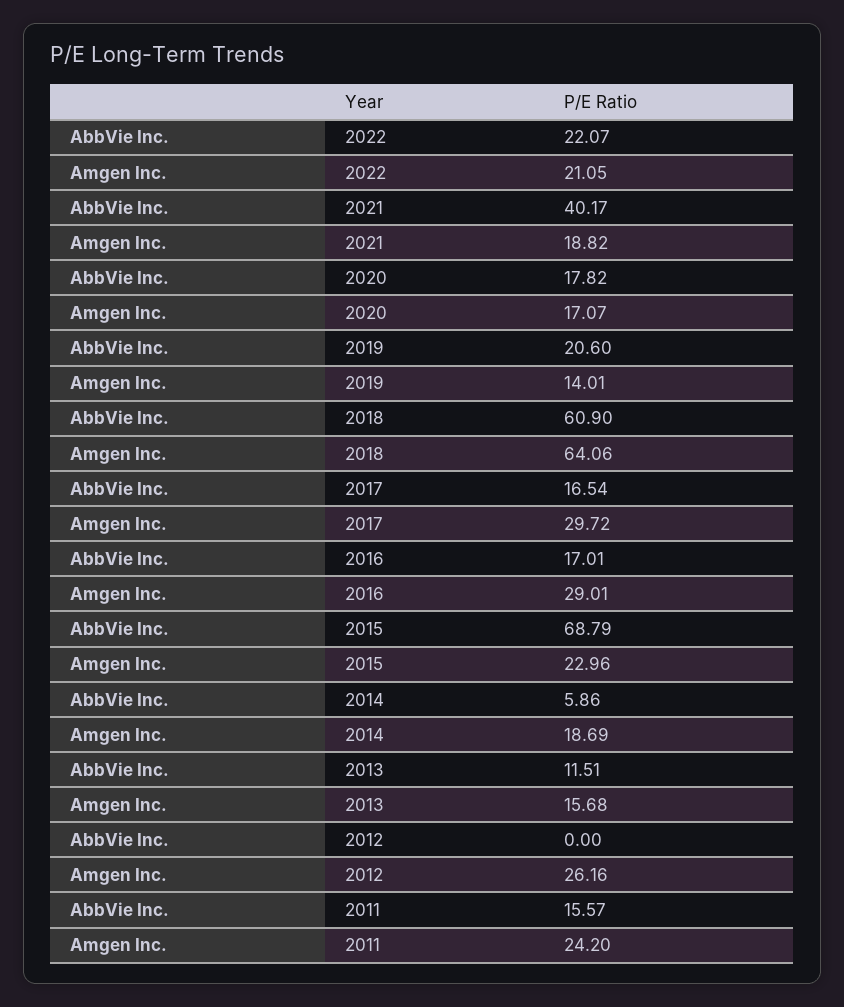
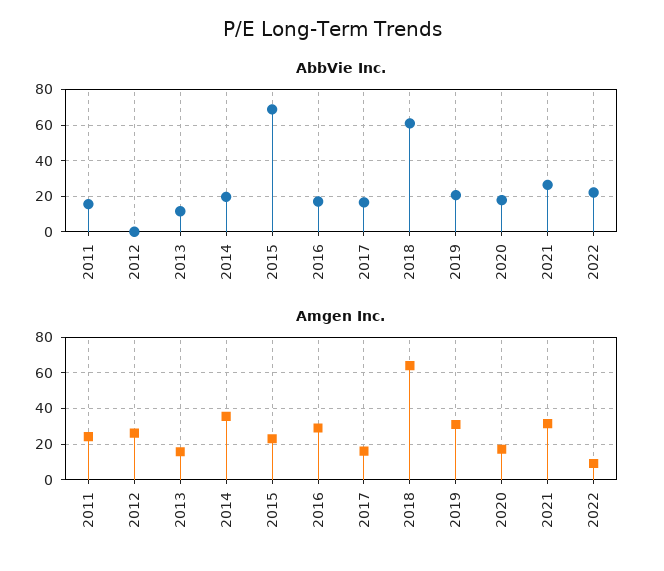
  {
    "AbbVie Inc.": {
      "2022": 22.07,
-     "2021": 40.17,
+     "2021": 25,
      "2020": 17.82,
      "2019": 20.6,
      "2018": 60.9,
      "2017": 16.54,
      "2016": 17.01,
      "2015": 68.79,
-     "2014": 5.86,
+     "2014": 20,
      "2013": 11.51,
      "2012": 0,
      "2011": 15.57
    },
    "Amgen Inc.": {
-     "2022": 21.05,
+     "2022": 10,
-     "2021": 18.82,
+     "2021": 30,
      "2020": 17.07,
-     "2019": 14.01,
+     "2019": 30,
      "2018": 64.06,
-     "2017": 29.72,
+     "2017": 15,
      "2016": 29.01,
      "2015": 22.96,
-     "2014": 18.69,
+     "2014": 35,
      "2013": 15.68,
      "2012": 26.16,
      "2011": 24.2
    }
  }

